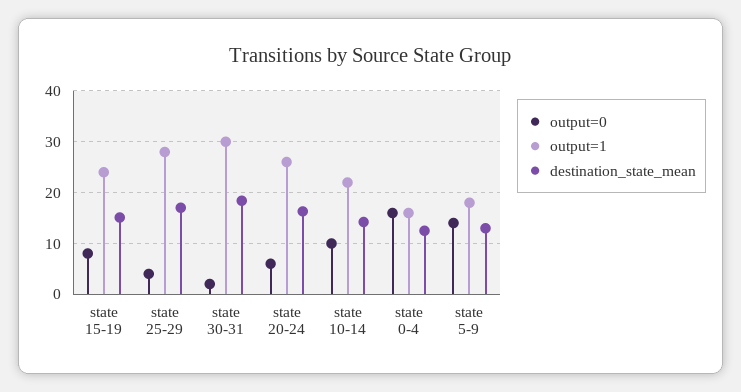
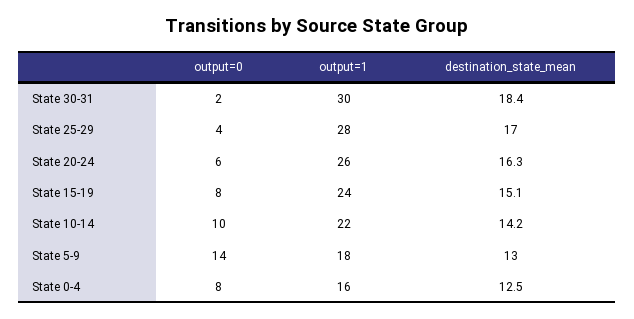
  {
    "output=0": {
      "state 15-19": 8,
      "state 25-29": 4,
      "state 30-31": 2,
      "state 20-24": 6,
      "state 10-14": 10,
-     "state 0-4": 16,
+     "state 0-4": 8,
      "state 5-9": 14
    },
    "output=1": {
      "state 15-19": 24,
      "state 25-29": 28,
      "state 30-31": 30,
      "state 20-24": 26,
      "state 10-14": 22,
      "state 0-4": 16,
      "state 5-9": 18
    },
    "destination_state_mean": {
      "state 15-19": 15.1,
      "state 25-29": 17,
      "state 30-31": 18.4,
      "state 20-24": 16.3,
      "state 10-14": 14.2,
      "state 0-4": 12.5,
      "state 5-9": 13
    }
  }

